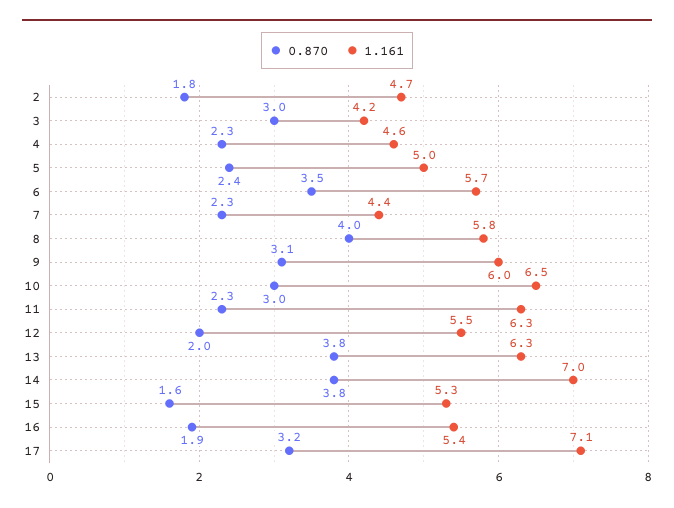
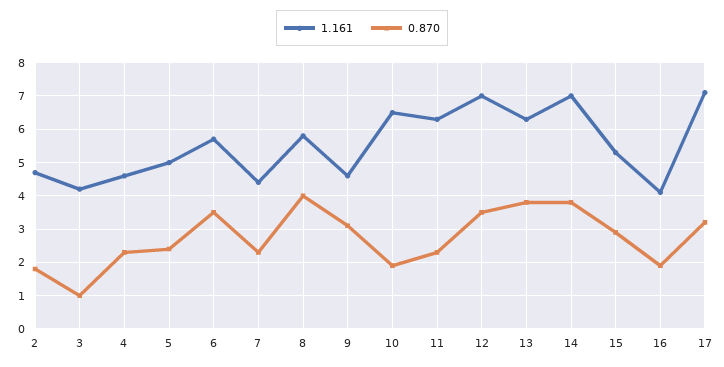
  {
    "0.870": {
      "2": 1.8,
-     "3": 3,
+     "3": 1,
      "4": 2.3,
      "5": 2.4,
      "6": 3.5,
      "7": 2.3,
      "8": 4,
      "9": 3.1,
-     "10": 3,
+     "10": 2,
      "11": 2.3,
-     "12": 2,
+     "12": 3.5,
      "13": 3.8,
      "14": 3.8,
-     "15": 1.6,
+     "15": 3,
      "16": 1.9,
      "17": 3.2
    },
    "1.161": {
      "2": 4.7,
      "3": 4.2,
      "4": 4.6,
      "5": 5,
      "6": 5.7,
      "7": 4.4,
      "8": 5.8,
-     "9": 6,
+     "9": 4.5,
      "10": 6.5,
      "11": 6.3,
-     "12": 5.5,
+     "12": 7,
      "13": 6.3,
      "14": 7,
      "15": 5.3,
-     "16": 5.4,
+     "16": 4,
      "17": 7.1
    }
  }

